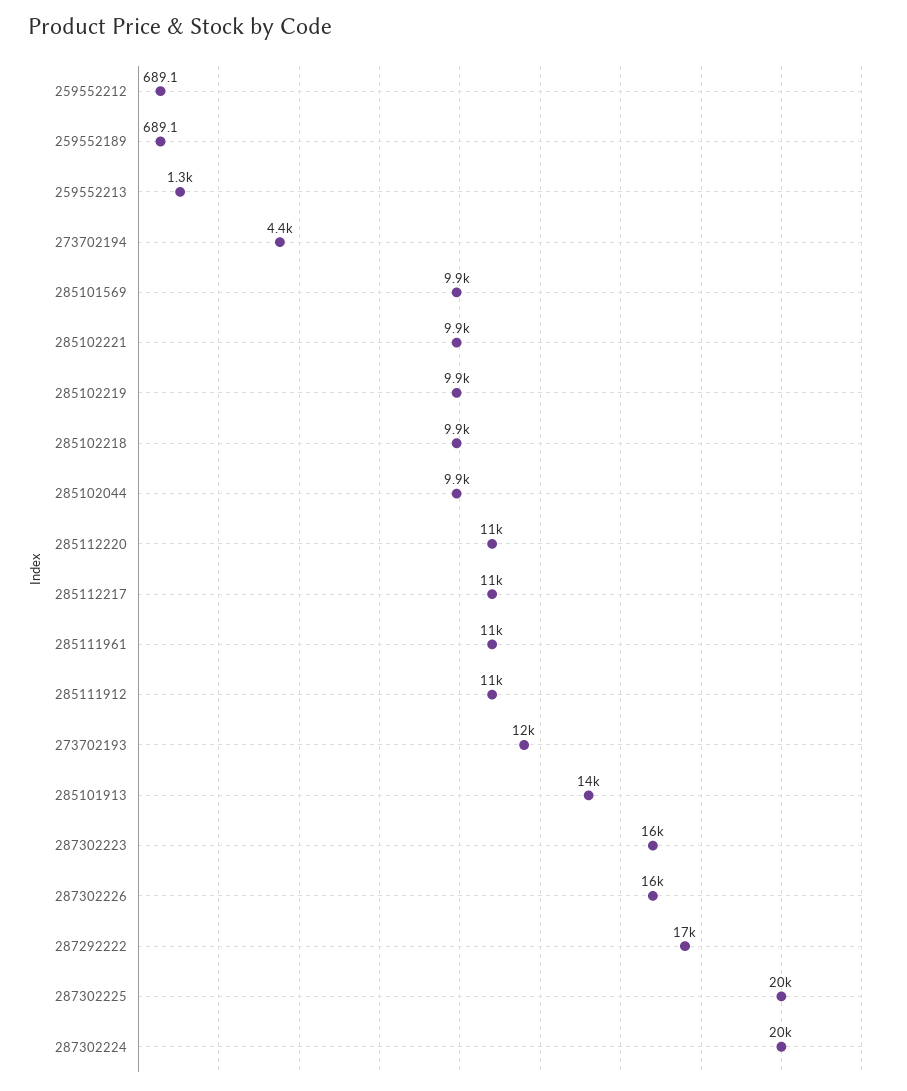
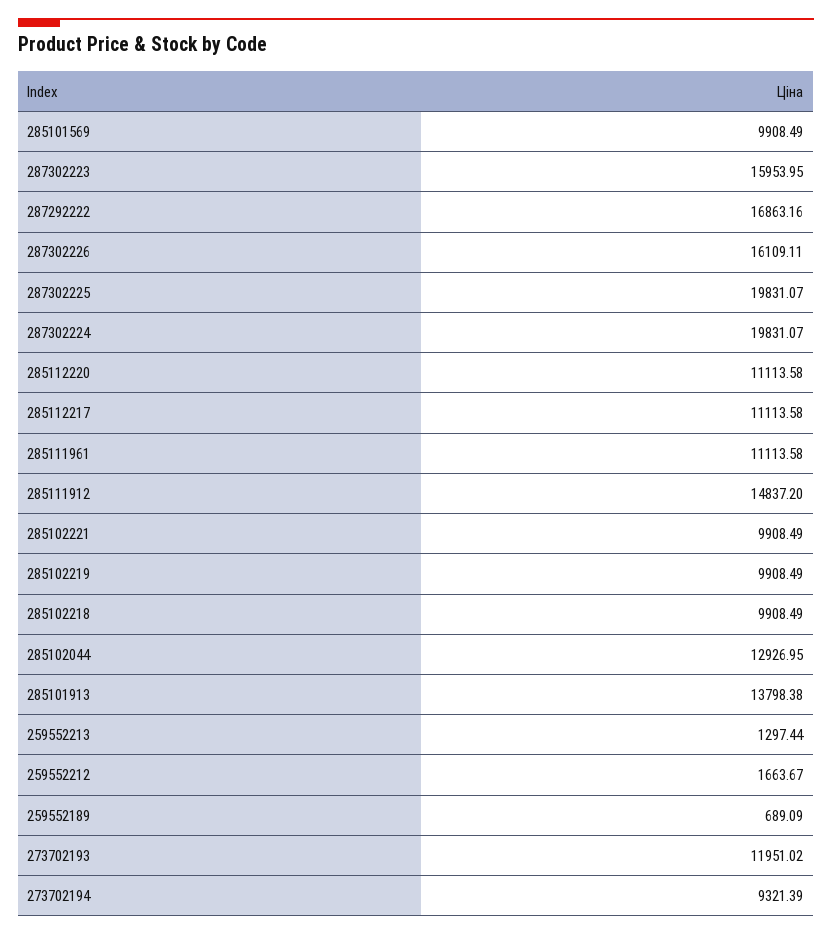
  {
-   "259552212": 689.1,
+   "259552212": 1663.67,
    "259552189": 689.09,
    "259552213": 1297.44,
-   "273702194": 4400,
+   "273702194": 9321.39,
    "285101569": 9908.49,
    "285102221": 9908.49,
    "285102219": 9908.49,
    "285102218": 9908.49,
-   "285102044": 9900,
+   "285102044": 12926.95,
    "285112220": 11113.58,
    "285112217": 11113.58,
    "285111961": 11113.58,
-   "285111912": 11000,
+   "285111912": 14837.2,
    "273702193": 11951.02,
    "285101913": 13798.38,
    "287302223": 15953.95,
    "287302226": 16109.11,
    "287292222": 16863.16,
    "287302225": 19831.07,
    "287302224": 19831.07
  }

